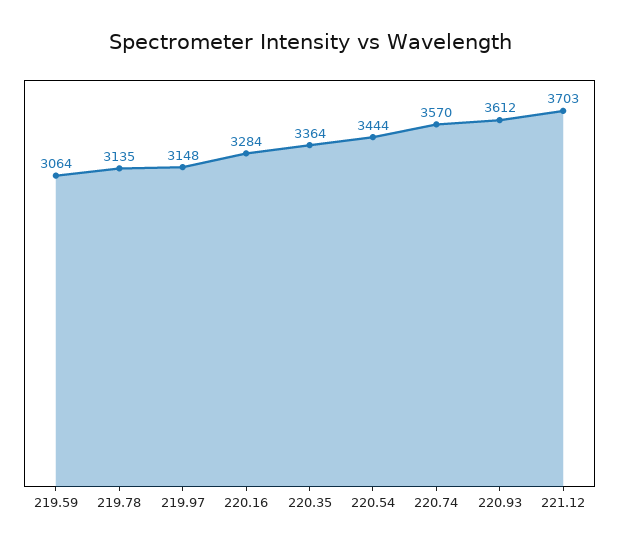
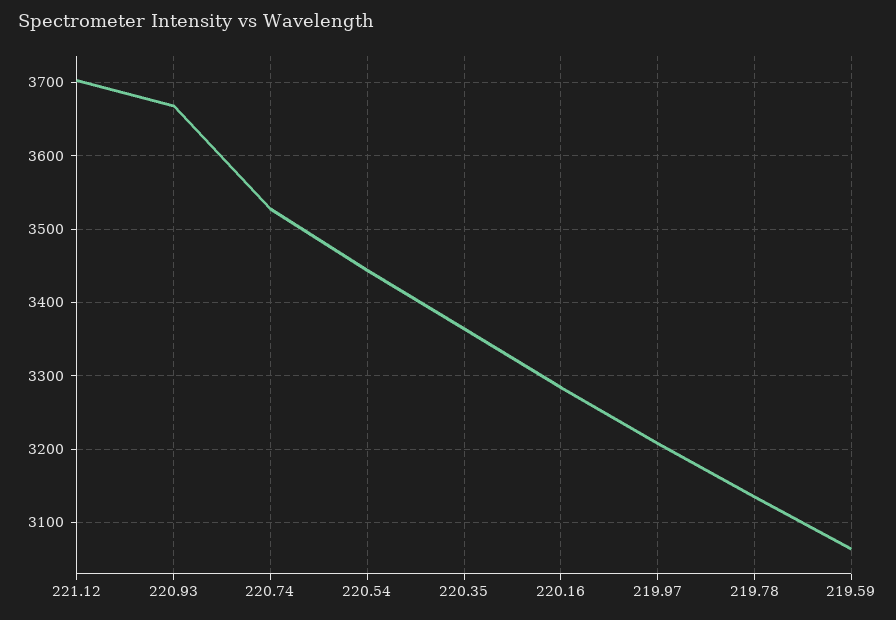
  {
    "219.59": 3064,
    "219.78": 3135,
-   "219.97": 3148,
+   "219.97": 3210,
    "220.16": 3284,
    "220.35": 3364,
    "220.54": 3444,
-   "220.74": 3570,
+   "220.74": 3530,
-   "220.93": 3612,
+   "220.93": 3670,
    "221.12": 3703
  }

